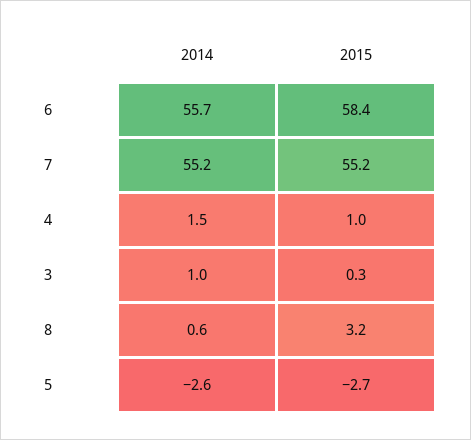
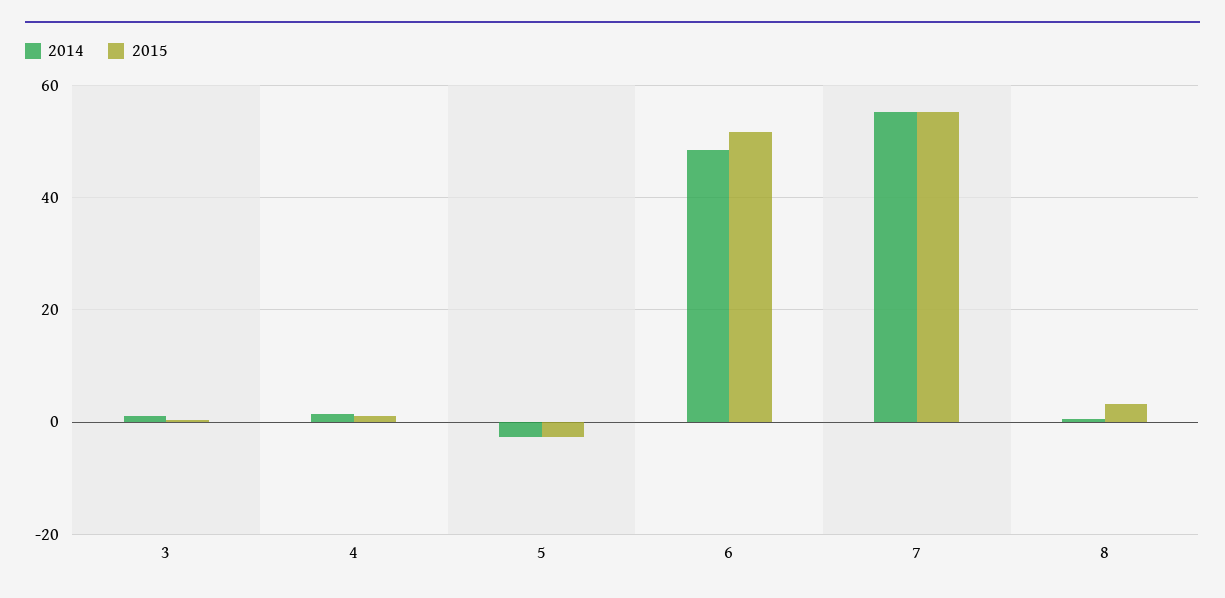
  {
    "2014": {
-     "6": 55.7,
+     "6": 48,
      "7": 55.2,
      "4": 1.5,
      "3": 1,
      "8": 0.6,
      "5": -2.6
    },
    "2015": {
-     "6": 58.4,
+     "6": 52,
      "7": 55.2,
      "4": 1,
      "3": 0.3,
      "8": 3.2,
      "5": -2.7
    }
  }

